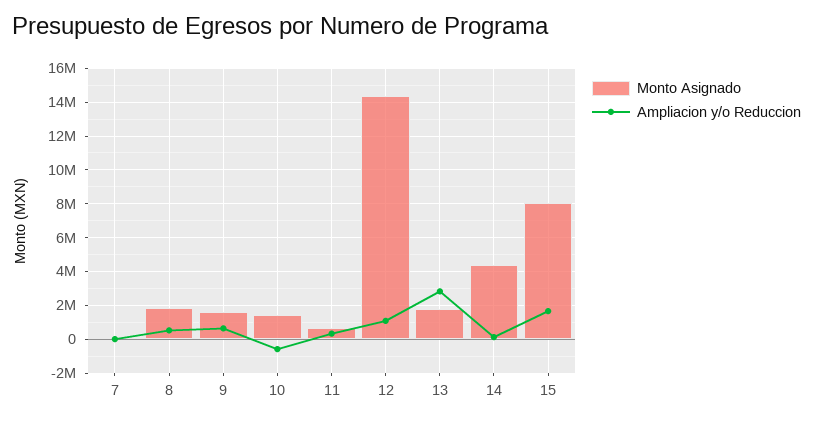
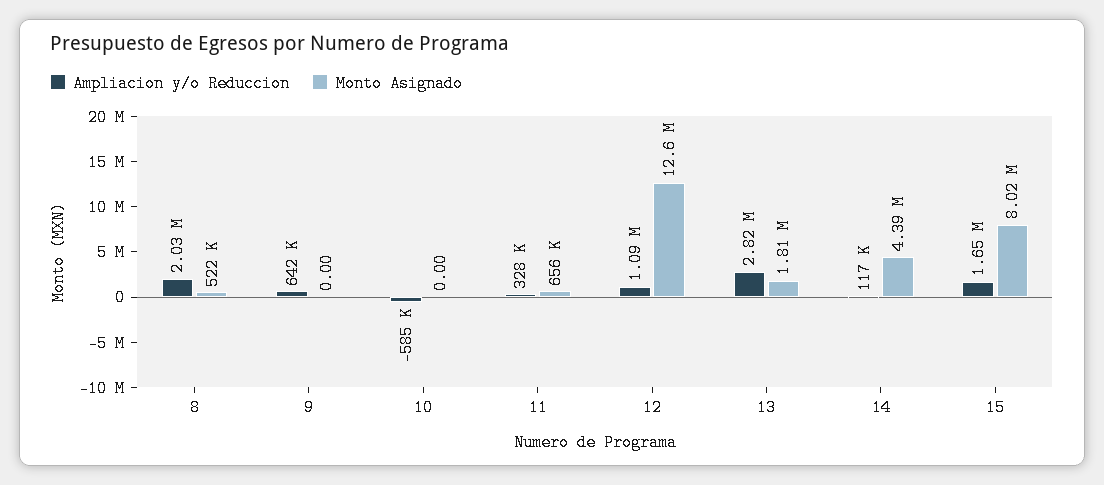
  {
    "Monto Asignado": {
-     "7": 0,
-     "8": 2000000,
+     "8": 522000,
-     "9": 1500000,
+     "9": 0,
-     "10": 1500000,
+     "10": 0,
      "11": 656000,
-     "12": 14500000,
+     "12": 12600000,
      "13": 1810000,
      "14": 4390000,
      "15": 8020000
    },
    "Ampliacion y/o Reduccion": {
-     "7": 0,
-     "8": 500000,
+     "8": 2030000,
      "9": 642000,
      "10": -585000,
      "11": 328000,
      "12": 1090000,
      "13": 2820000,
      "14": 117000,
      "15": 1650000
    }
  }

